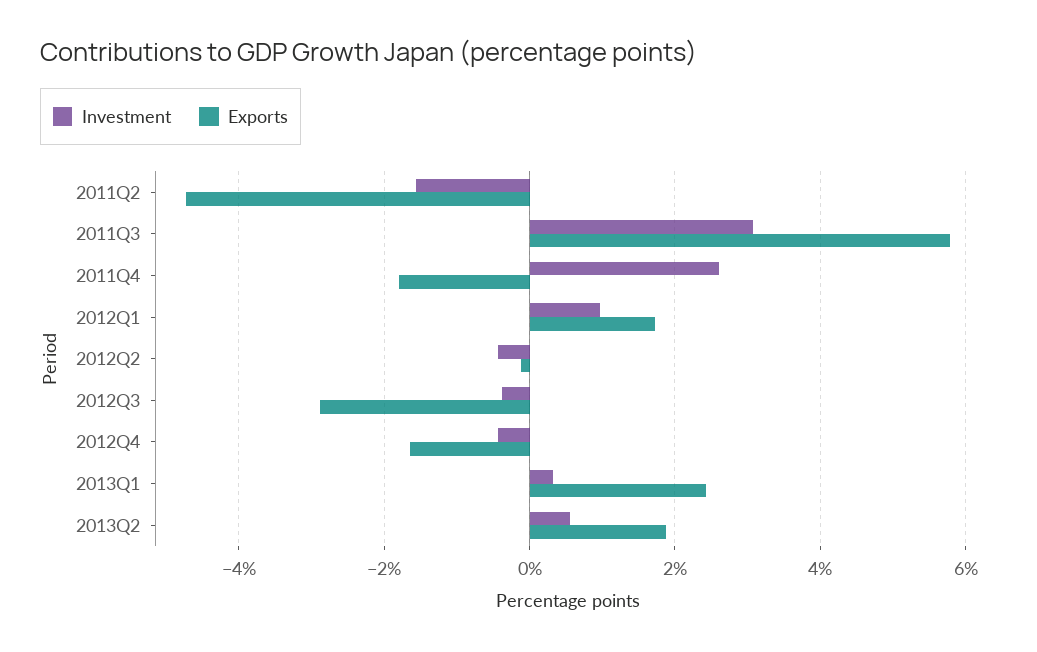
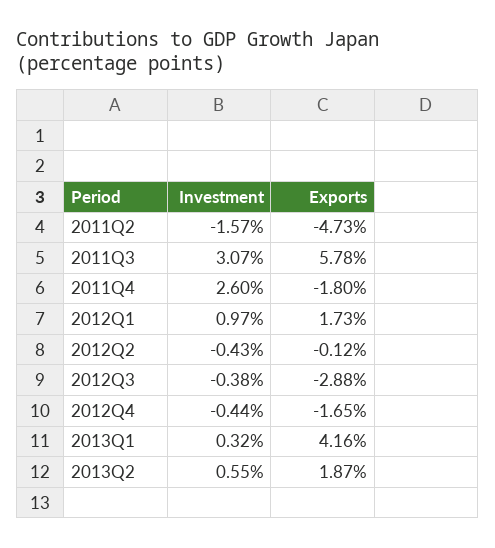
  {
    "Investment": {
      "2011Q2": -1.57,
      "2011Q3": 3.07,
      "2011Q4": 2.6,
      "2012Q1": 0.97,
      "2012Q2": -0.43,
      "2012Q3": -0.38,
      "2012Q4": -0.44,
      "2013Q1": 0.32,
      "2013Q2": 0.55
    },
    "Exports": {
      "2011Q2": -4.73,
      "2011Q3": 5.78,
      "2011Q4": -1.8,
      "2012Q1": 1.73,
      "2012Q2": -0.12,
      "2012Q3": -2.88,
      "2012Q4": -1.65,
-     "2013Q1": 2.4,
+     "2013Q1": 4.16,
      "2013Q2": 1.87
    }
  }

